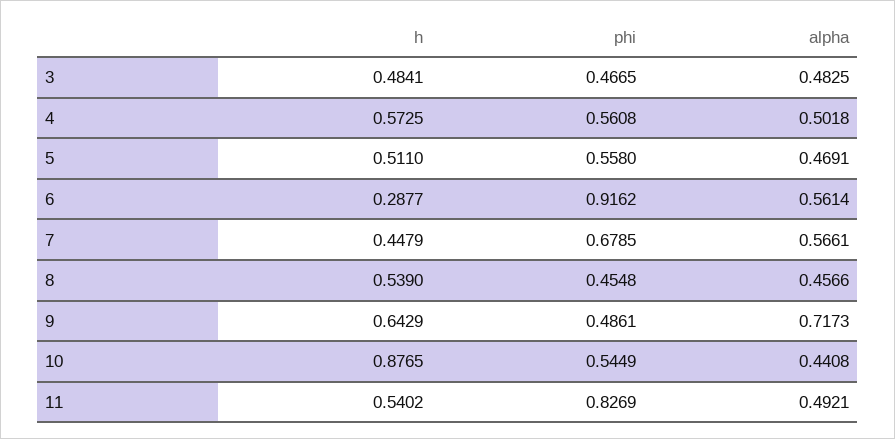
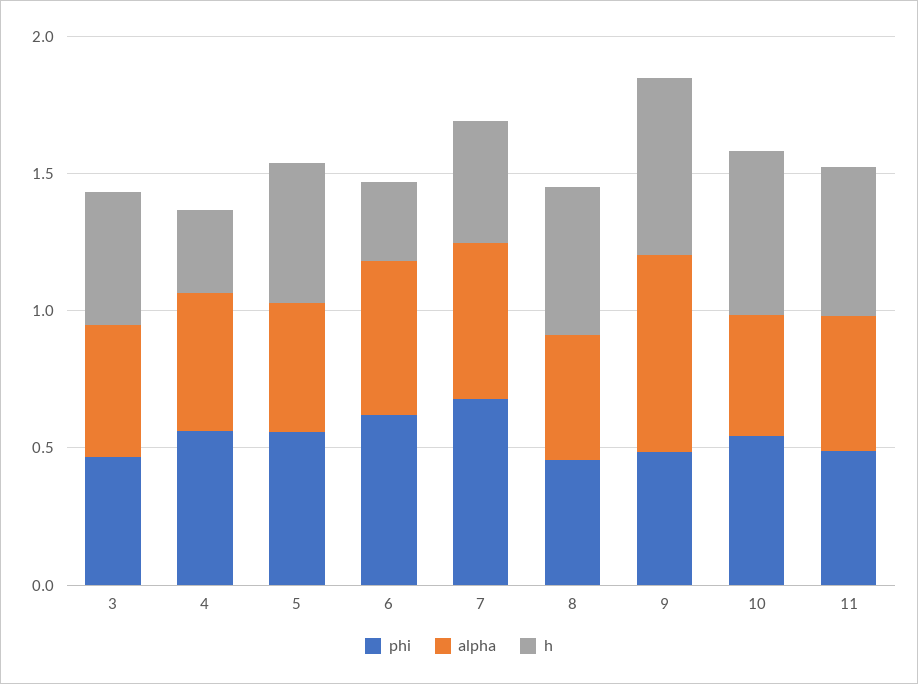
  {
    "h": {
      "3": 0.4841,
-     "4": 0.5725,
+     "4": 0.3,
      "5": 0.511,
      "6": 0.2877,
      "7": 0.4479,
      "8": 0.539,
      "9": 0.6429,
-     "10": 0.8765,
+     "10": 0.6,
      "11": 0.5402
    },
    "phi": {
      "3": 0.4665,
      "4": 0.5608,
      "5": 0.558,
-     "6": 0.9162,
+     "6": 0.6,
      "7": 0.6785,
      "8": 0.4548,
      "9": 0.4861,
      "10": 0.5449,
-     "11": 0.8269
+     "11": 0.5
    },
    "alpha": {
      "3": 0.4825,
      "4": 0.5018,
      "5": 0.4691,
      "6": 0.5614,
      "7": 0.5661,
      "8": 0.4566,
      "9": 0.7173,
      "10": 0.4408,
      "11": 0.4921
    }
  }

